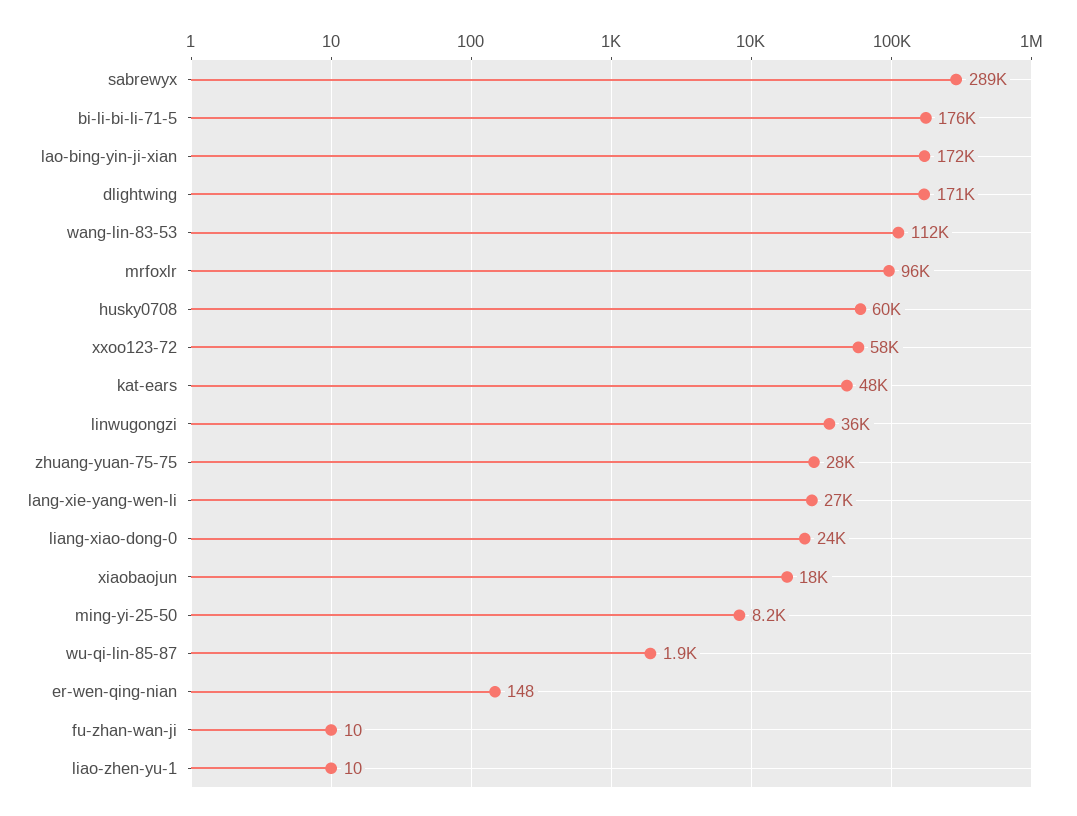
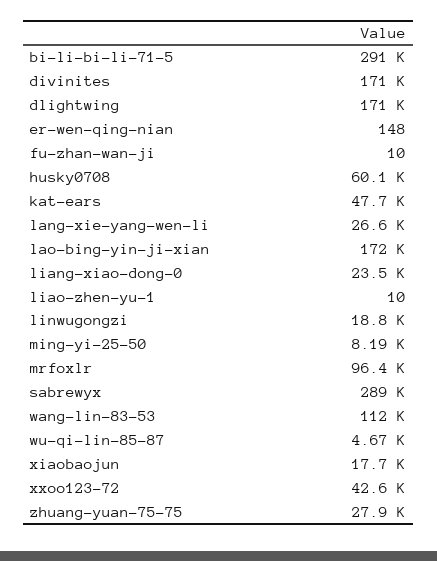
  {
    "sabrewyx": 289000,
-   "bi-li-bi-li-71-5": 176000,
+   "bi-li-bi-li-71-5": 291000,
    "lao-bing-yin-ji-xian": 172000,
    "dlightwing": 171000,
    "wang-lin-83-53": 112000,
    "mrfoxlr": 96400,
    "husky0708": 60100,
-   "xxoo123-72": 58000,
+   "xxoo123-72": 42600,
    "kat-ears": 47700,
-   "linwugongzi": 36000,
+   "linwugongzi": 18800,
    "zhuang-yuan-75-75": 27900,
    "lang-xie-yang-wen-li": 26600,
    "liang-xiao-dong-0": 23500,
    "xiaobaojun": 17700,
    "ming-yi-25-50": 8190,
-   "wu-qi-lin-85-87": 1900,
+   "wu-qi-lin-85-87": 4670,
    "er-wen-qing-nian": 148,
    "fu-zhan-wan-ji": 10,
-   "liao-zhen-yu-1": 10
+   "liao-zhen-yu-1": 10,
+   "divinites": 171000
  }

